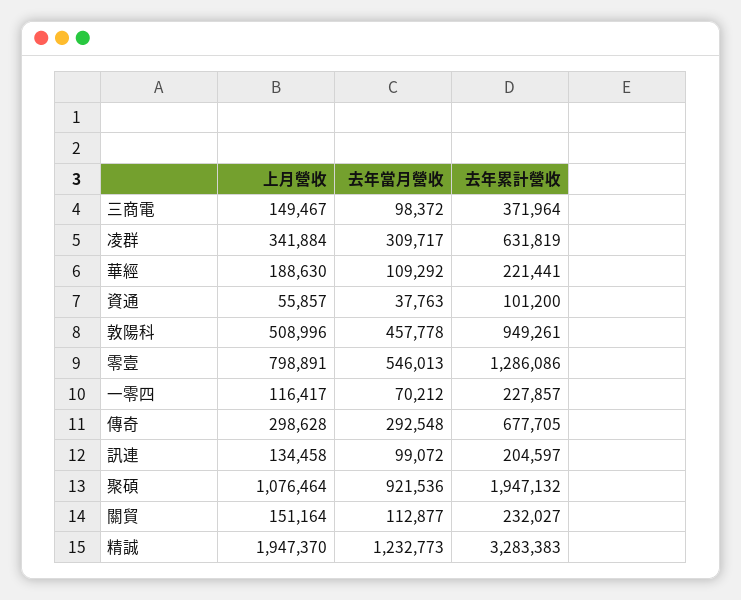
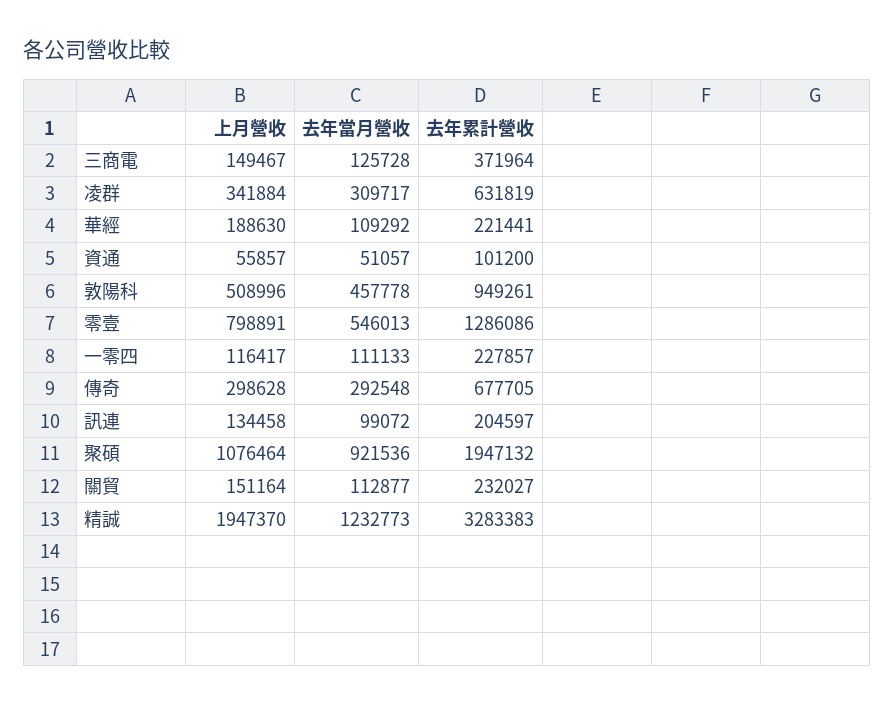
  {
    "上月營收": {
      "三商電": 149467,
      "凌群": 341884,
      "華經": 188630,
      "資通": 55857,
      "敦陽科": 508996,
      "零壹": 798891,
      "一零四": 116417,
      "傳奇": 298628,
      "訊連": 134458,
      "聚碩": 1076464,
      "關貿": 151164,
      "精誠": 1947370
    },
    "去年當月營收": {
-     "三商電": 98372,
+     "三商電": 125728,
      "凌群": 309717,
      "華經": 109292,
-     "資通": 37763,
+     "資通": 51057,
      "敦陽科": 457778,
      "零壹": 546013,
-     "一零四": 70212,
+     "一零四": 111133,
      "傳奇": 292548,
      "訊連": 99072,
      "聚碩": 921536,
      "關貿": 112877,
      "精誠": 1232773
    },
    "去年累計營收": {
      "三商電": 371964,
      "凌群": 631819,
      "華經": 221441,
      "資通": 101200,
      "敦陽科": 949261,
      "零壹": 1286086,
      "一零四": 227857,
      "傳奇": 677705,
      "訊連": 204597,
      "聚碩": 1947132,
      "關貿": 232027,
      "精誠": 3283383
    }
  }

